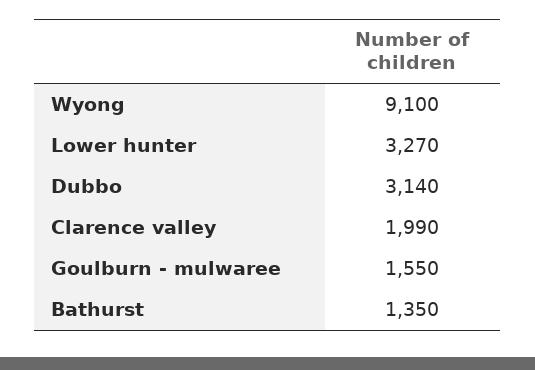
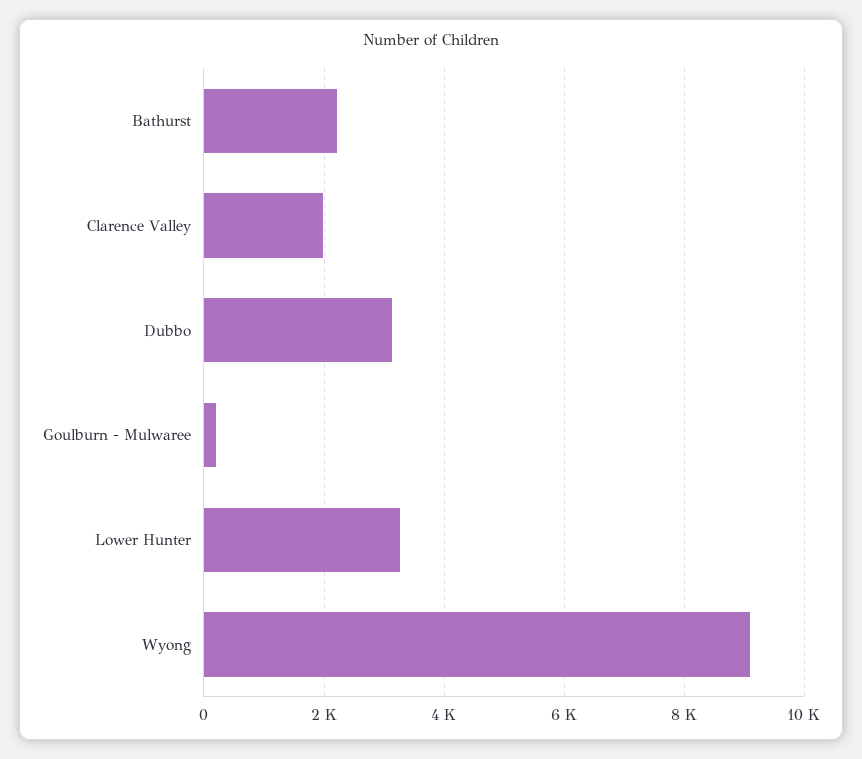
  {
    "Wyong": 9100,
    "Lower hunter": 3270,
    "Dubbo": 3140,
    "Clarence valley": 1990,
-   "Goulburn - mulwaree": 1550,
+   "Goulburn - mulwaree": 200,
-   "Bathurst": 1350
+   "Bathurst": 2200
  }

